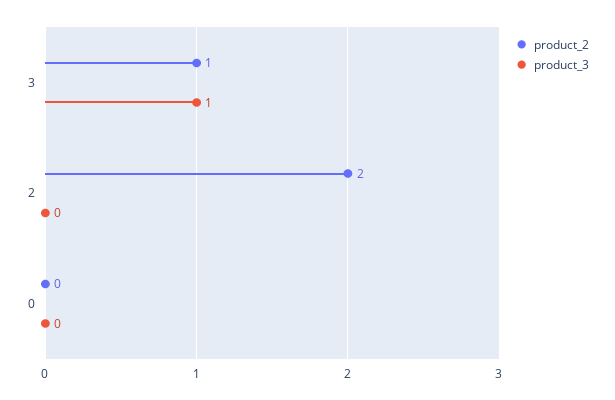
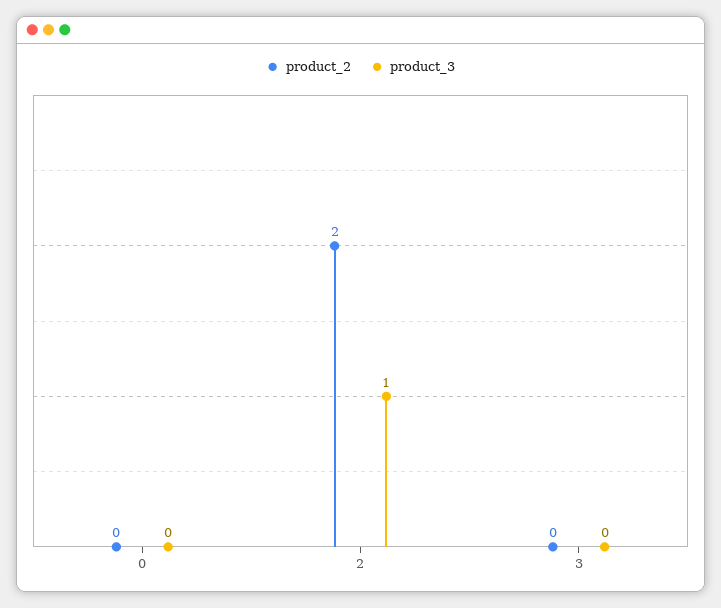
  {
    "product_2": {
-     "3": 1,
+     "3": 0,
      "2": 2,
      "0": 0
    },
    "product_3": {
-     "3": 1,
+     "3": 0,
-     "2": 0,
+     "2": 1,
      "0": 0
    }
  }

